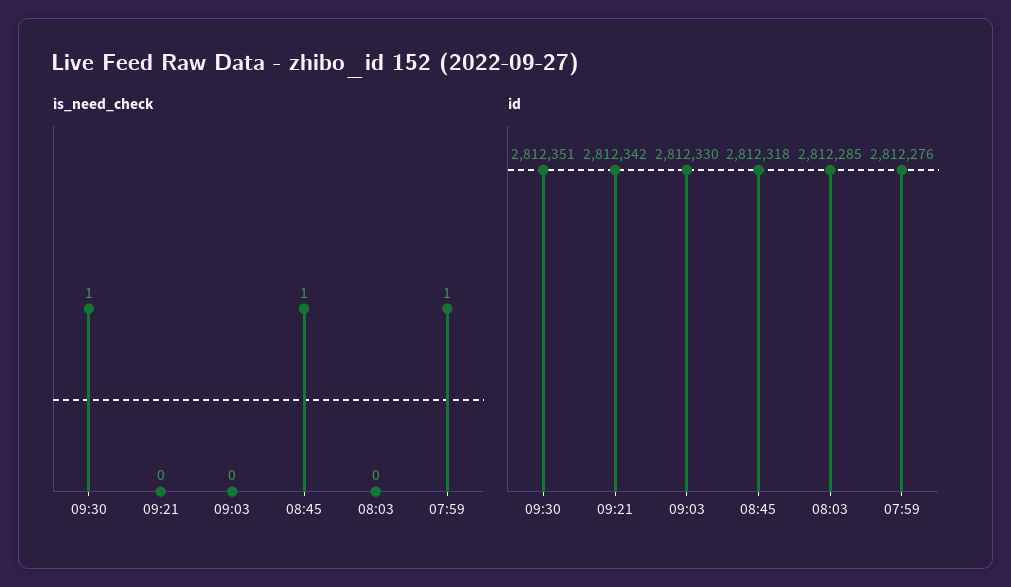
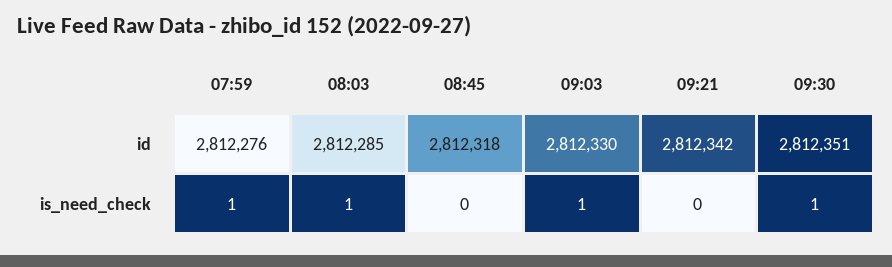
  {
    "is_need_check": {
      "09:30": 1,
      "09:21": 0,
-     "09:03": 0,
+     "09:03": 1,
-     "08:45": 1,
+     "08:45": 0,
-     "08:03": 0,
+     "08:03": 1,
      "07:59": 1
    },
    "id": {
      "09:30": 2812351,
      "09:21": 2812342,
      "09:03": 2812330,
      "08:45": 2812318,
      "08:03": 2812285,
      "07:59": 2812276
    }
  }

